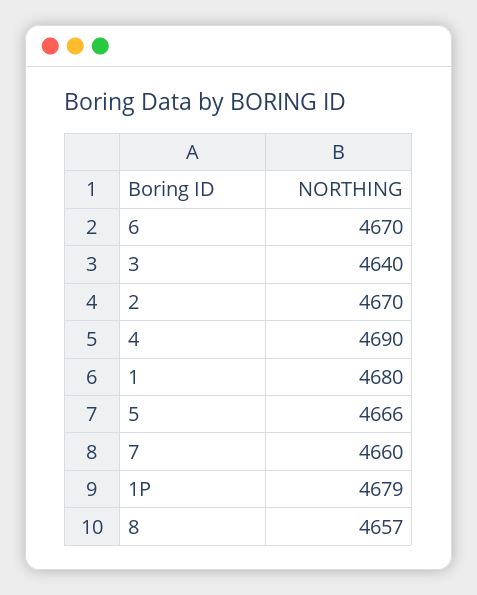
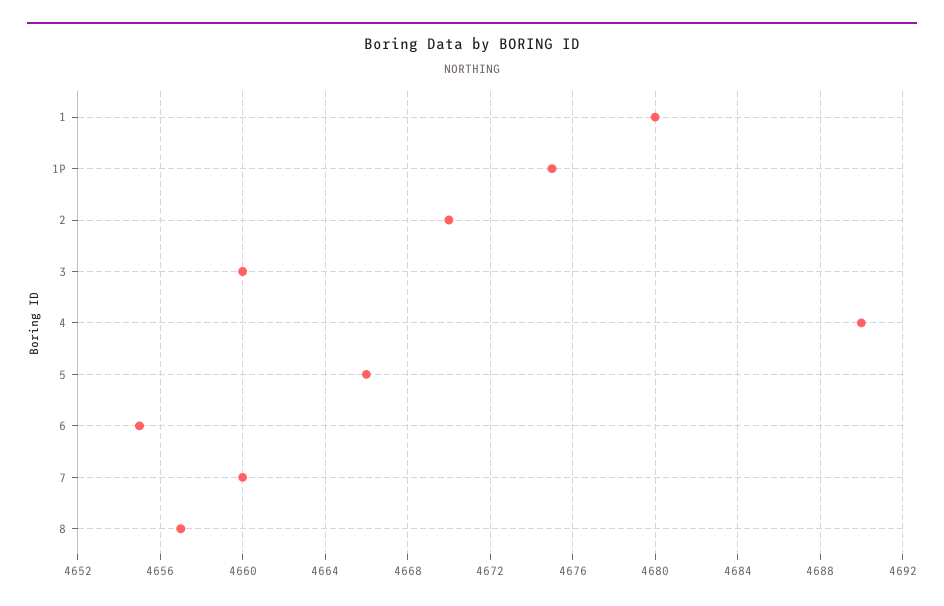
  {
-   "6": 4670,
+   "6": 4655,
-   "3": 4640,
+   "3": 4660,
    "2": 4670,
    "4": 4690,
    "1": 4680,
    "5": 4666,
    "7": 4660,
-   "1P": 4679,
+   "1P": 4675,
    "8": 4657
  }

